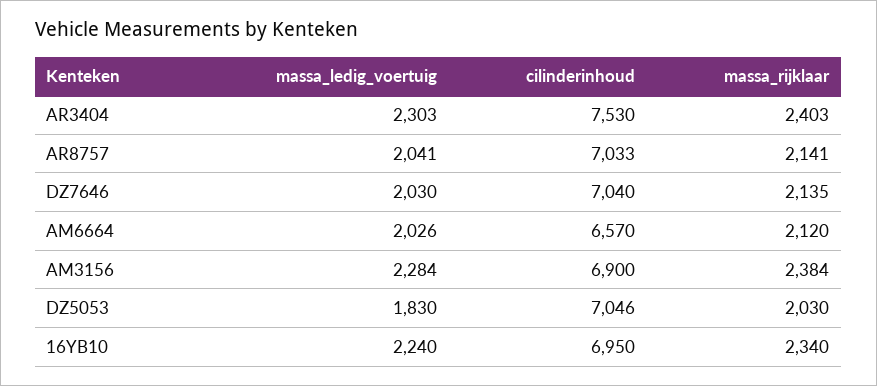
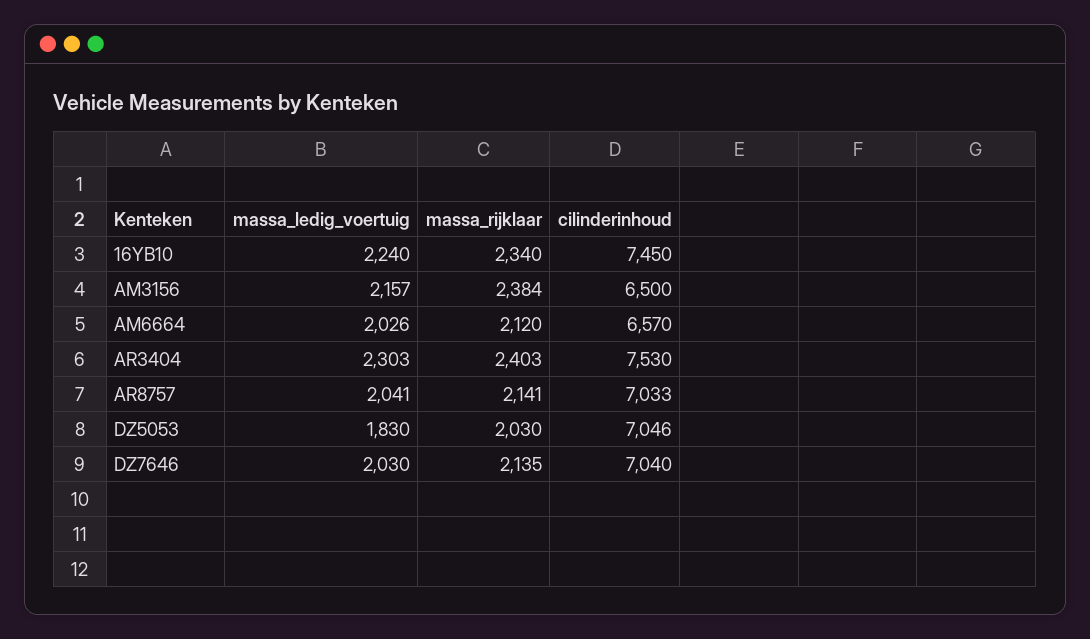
  {
    "massa_ledig_voertuig": {
      "AR3404": 2303,
      "AR8757": 2041,
      "DZ7646": 2030,
      "AM6664": 2026,
-     "AM3156": 2284,
+     "AM3156": 2157,
      "DZ5053": 1830,
      "16YB10": 2240
    },
    "cilinderinhoud": {
      "AR3404": 7530,
      "AR8757": 7033,
      "DZ7646": 7040,
      "AM6664": 6570,
-     "AM3156": 6900,
+     "AM3156": 6500,
      "DZ5053": 7046,
-     "16YB10": 6950
+     "16YB10": 7450
    },
    "massa_rijklaar": {
      "AR3404": 2403,
      "AR8757": 2141,
      "DZ7646": 2135,
      "AM6664": 2120,
      "AM3156": 2384,
      "DZ5053": 2030,
      "16YB10": 2340
    }
  }

